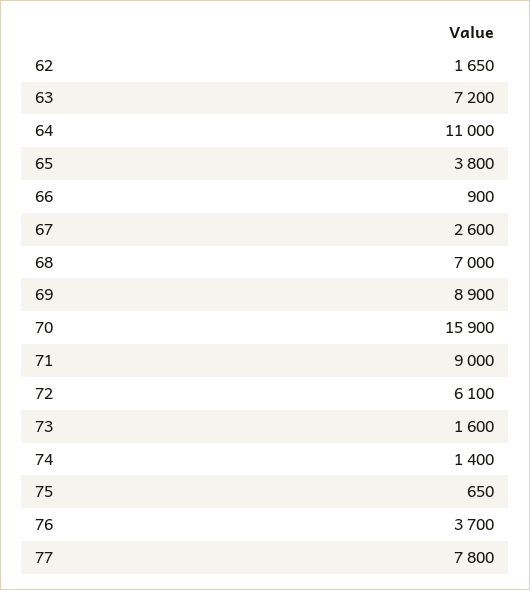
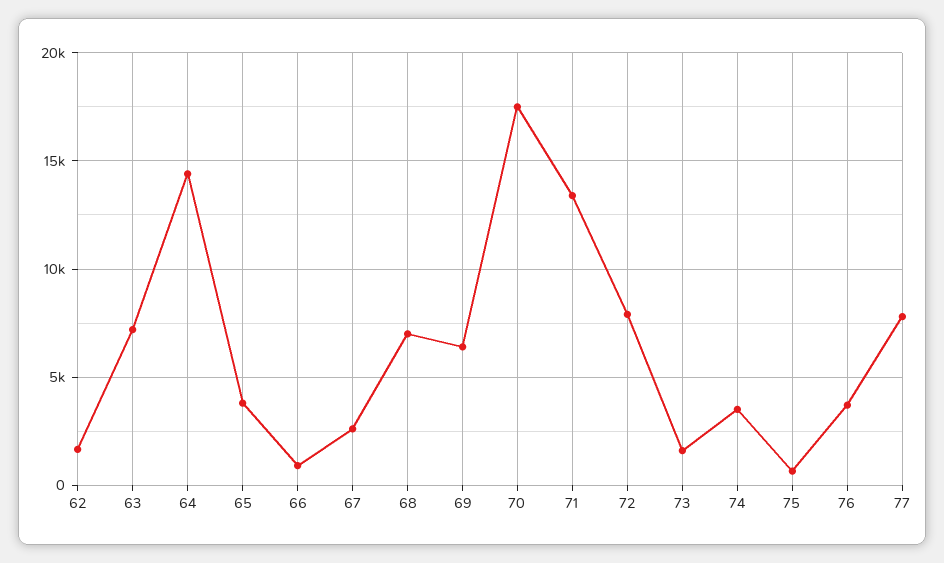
  {
    "62": 1650,
    "63": 7200,
-   "64": 11000,
+   "64": 14500,
    "65": 3800,
    "66": 900,
    "67": 2600,
    "68": 7000,
-   "69": 8900,
+   "69": 6500,
-   "70": 15900,
+   "70": 17500,
-   "71": 9000,
+   "71": 13500,
-   "72": 6100,
+   "72": 8000,
    "73": 1600,
-   "74": 1400,
+   "74": 3500,
    "75": 650,
    "76": 3700,
    "77": 7800
  }

